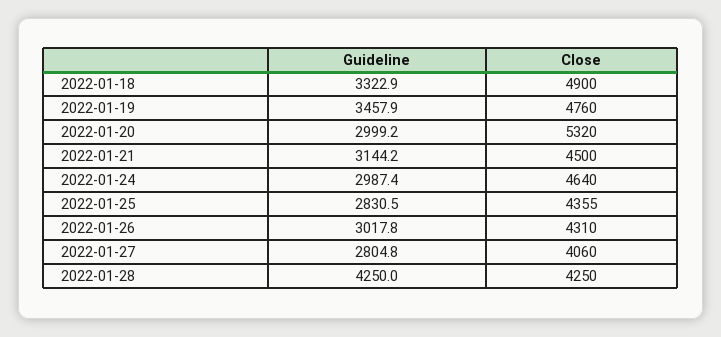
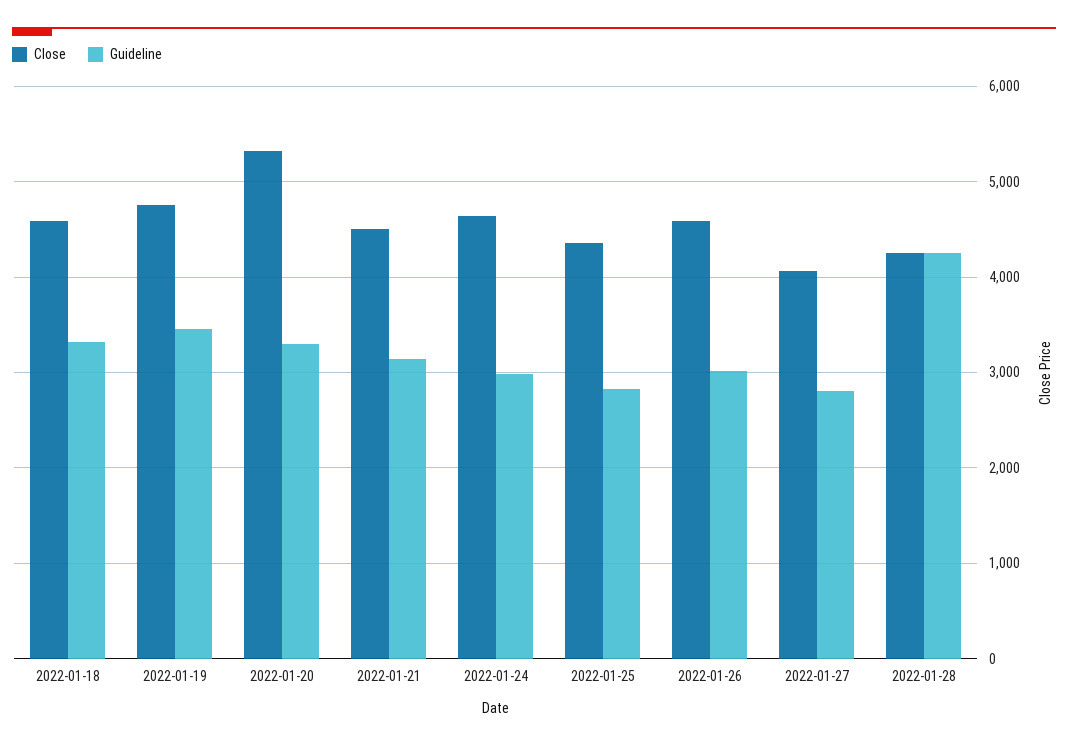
  {
    "Guideline": {
      "2022-01-18": 3322.9,
      "2022-01-19": 3457.9,
-     "2022-01-20": 2999.2,
+     "2022-01-20": 3300,
      "2022-01-21": 3144.2,
      "2022-01-24": 2987.4,
      "2022-01-25": 2830.5,
      "2022-01-26": 3017.8,
      "2022-01-27": 2804.8,
      "2022-01-28": 4250
    },
    "Close": {
-     "2022-01-18": 4900,
+     "2022-01-18": 4600,
      "2022-01-19": 4760,
      "2022-01-20": 5320,
      "2022-01-21": 4500,
      "2022-01-24": 4640,
      "2022-01-25": 4355,
-     "2022-01-26": 4310,
+     "2022-01-26": 4600,
      "2022-01-27": 4060,
      "2022-01-28": 4250
    }
  }

